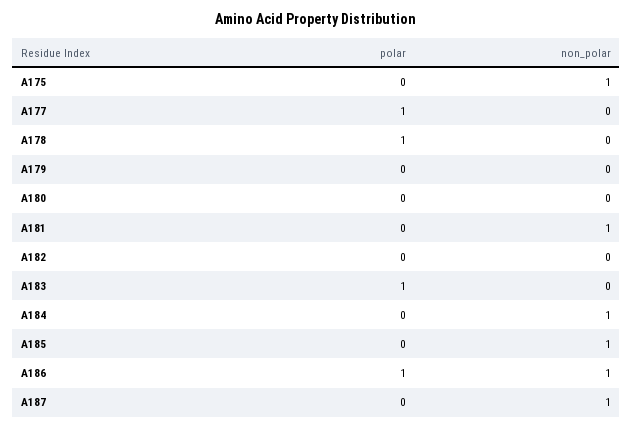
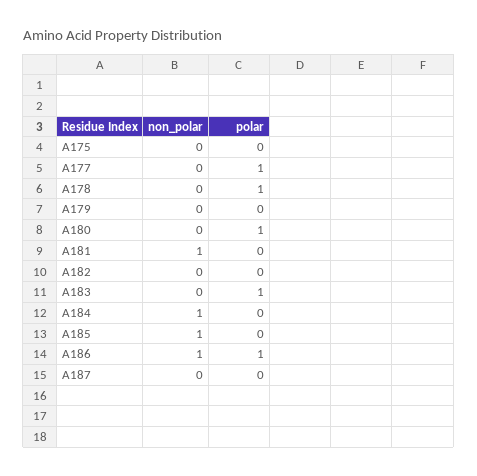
  {
    "polar": {
      "A175": 0,
      "A177": 1,
      "A178": 1,
      "A179": 0,
-     "A180": 0,
+     "A180": 1,
      "A181": 0,
      "A182": 0,
      "A183": 1,
      "A184": 0,
      "A185": 0,
      "A186": 1,
      "A187": 0
    },
    "non_polar": {
-     "A175": 1,
+     "A175": 0,
      "A177": 0,
      "A178": 0,
      "A179": 0,
      "A180": 0,
      "A181": 1,
      "A182": 0,
      "A183": 0,
      "A184": 1,
      "A185": 1,
      "A186": 1,
-     "A187": 1
+     "A187": 0
    }
  }

